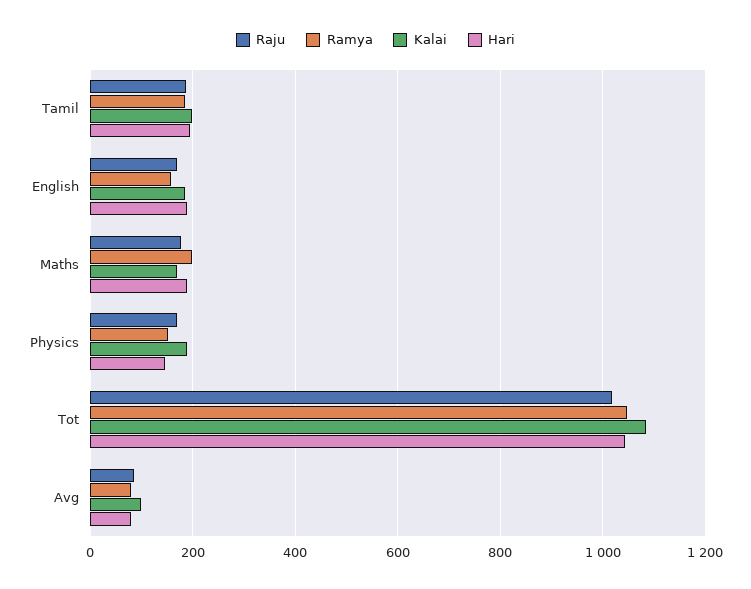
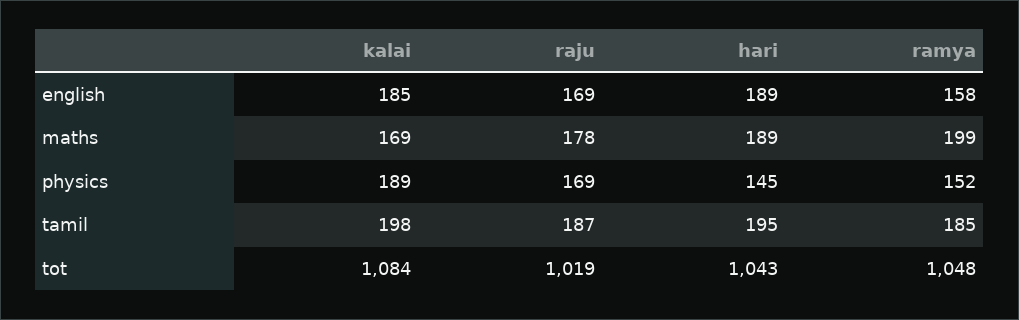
  {
    "Raju": {
      "Tamil": 187,
      "English": 169,
      "Maths": 178,
      "Physics": 169,
-     "Tot": 1019,
+     "Tot": 1019
-     "Avg": 80
    },
    "Ramya": {
      "Tamil": 185,
      "English": 158,
      "Maths": 199,
      "Physics": 152,
-     "Tot": 1048,
+     "Tot": 1048
-     "Avg": 80
    },
    "Kalai": {
      "Tamil": 198,
      "English": 185,
      "Maths": 169,
      "Physics": 189,
-     "Tot": 1084,
+     "Tot": 1084
-     "Avg": 100
    },
    "Hari": {
      "Tamil": 195,
      "English": 189,
      "Maths": 189,
      "Physics": 145,
-     "Tot": 1043,
+     "Tot": 1043
-     "Avg": 80
    }
  }

